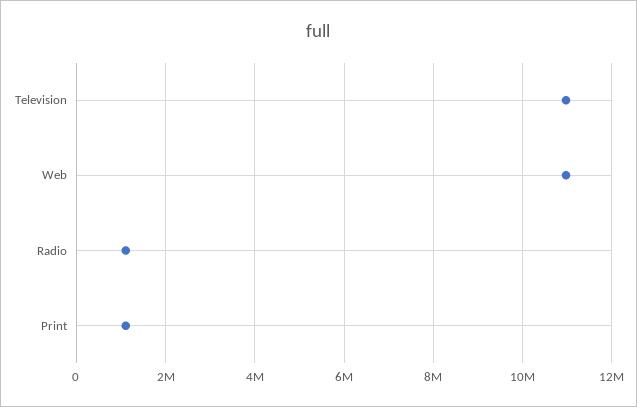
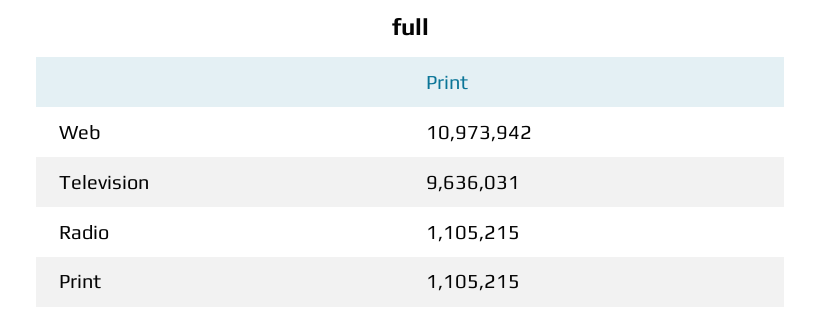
  {
-   "Television": 11000000,
+   "Television": 9636031,
    "Web": 10973942,
    "Radio": 1105215,
    "Print": 1105215
  }

